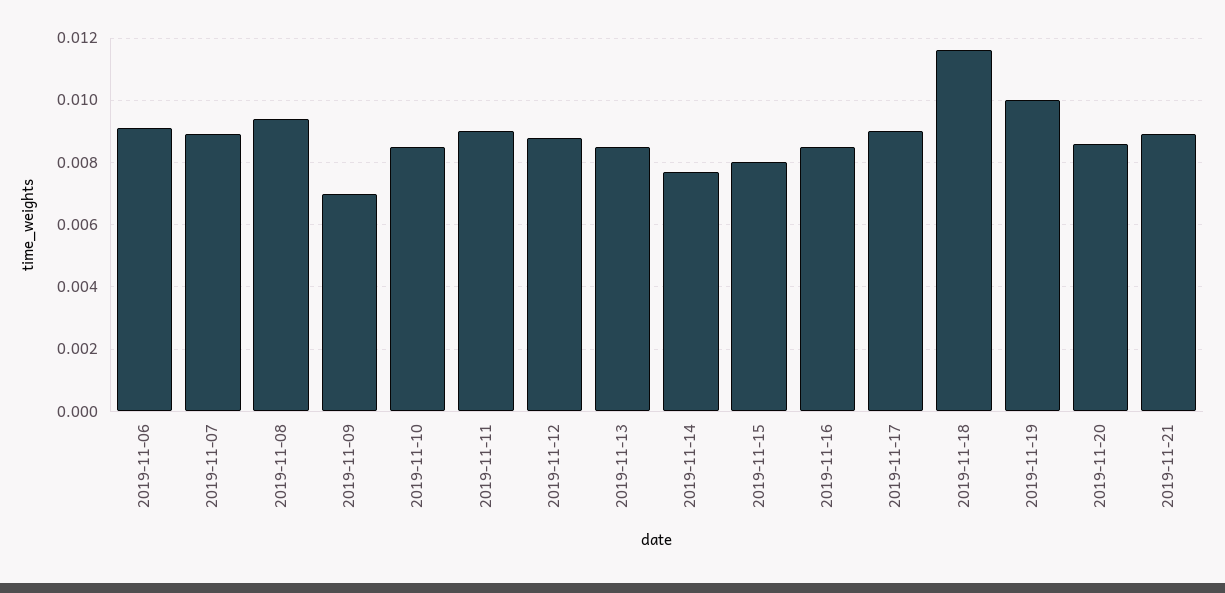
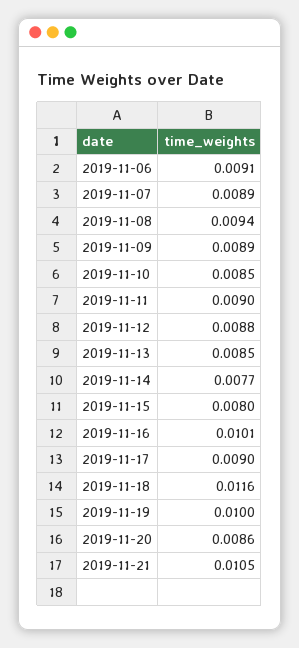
  {
    "2019-11-06": 0.0091,
    "2019-11-07": 0.0089,
    "2019-11-08": 0.0094,
-   "2019-11-09": 0.007,
+   "2019-11-09": 0.0089,
    "2019-11-10": 0.0085,
    "2019-11-11": 0.009,
    "2019-11-12": 0.0088,
    "2019-11-13": 0.0085,
    "2019-11-14": 0.0077,
    "2019-11-15": 0.008,
-   "2019-11-16": 0.0085,
+   "2019-11-16": 0.0101,
    "2019-11-17": 0.009,
    "2019-11-18": 0.0116,
    "2019-11-19": 0.01,
    "2019-11-20": 0.0086,
-   "2019-11-21": 0.009
+   "2019-11-21": 0.0105
  }

